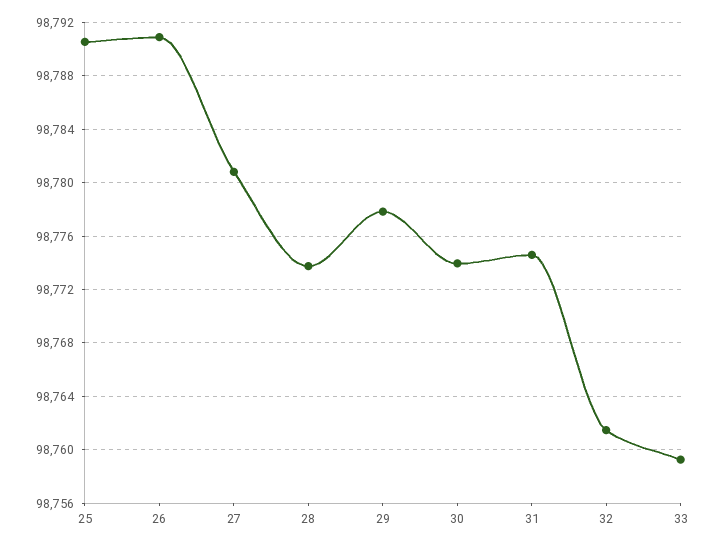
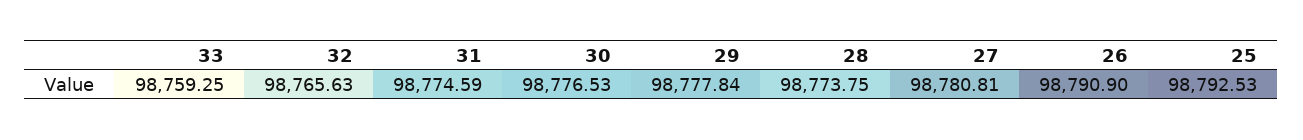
  {
-   "25": 98790.5,
+   "25": 98792.53,
    "26": 98790.9,
    "27": 98780.81,
    "28": 98773.75,
    "29": 98777.84,
-   "30": 98774,
+   "30": 98776.53,
    "31": 98774.59,
-   "32": 98761.5,
+   "32": 98765.63,
    "33": 98759.25
  }

